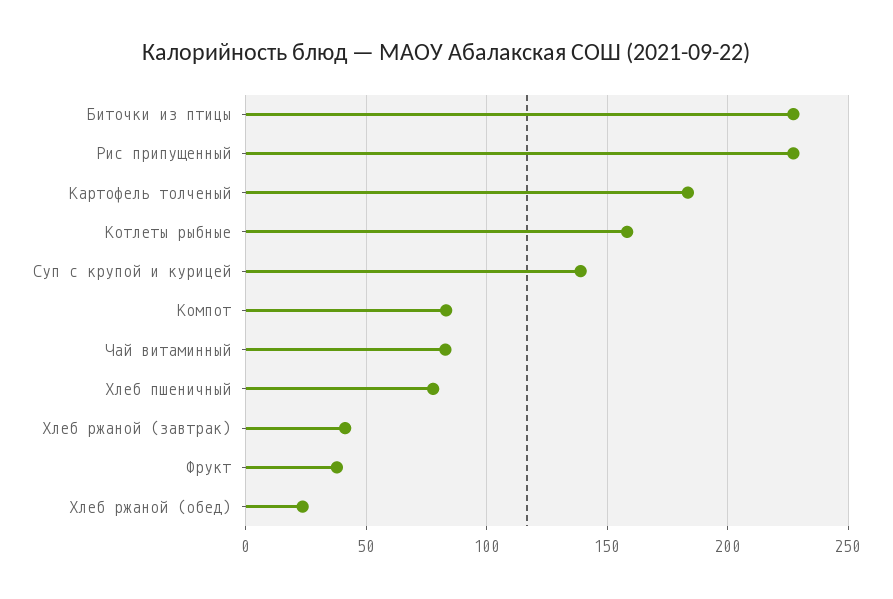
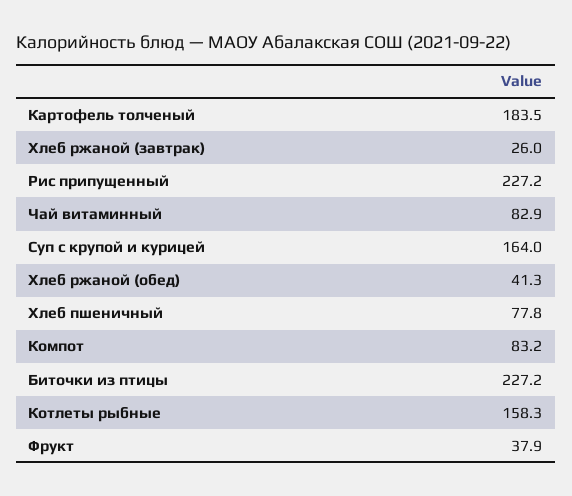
  {
    "Биточки из птицы": 227.2,
    "Рис припущенный": 227.2,
    "Картофель толченый": 183.5,
    "Котлеты рыбные": 158.3,
-   "Суп с крупой и курицей": 140,
+   "Суп с крупой и курицей": 164,
    "Компот": 83.2,
    "Чай витаминный": 82.9,
    "Хлеб пшеничный": 77.8,
-   "Хлеб ржаной (завтрак)": 40,
+   "Хлеб ржаной (завтрак)": 26,
    "Фрукт": 37.9,
-   "Хлеб ржаной (обед)": 25
+   "Хлеб ржаной (обед)": 41.3
  }

